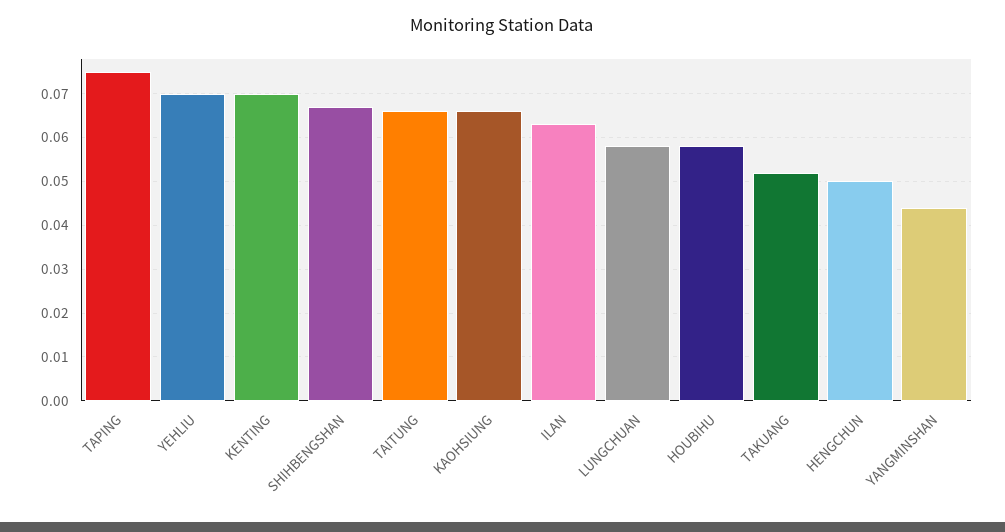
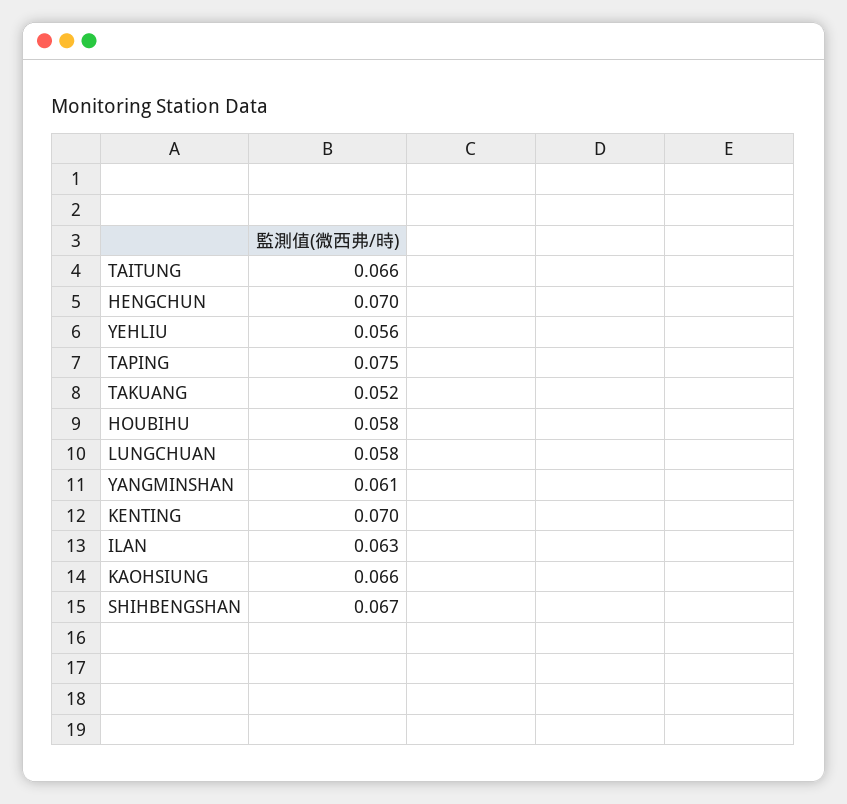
  {
    "TAPING": 0.075,
-   "YEHLIU": 0.07,
+   "YEHLIU": 0.056,
    "KENTING": 0.07,
    "SHIHBENGSHAN": 0.067,
    "TAITUNG": 0.066,
    "KAOHSIUNG": 0.066,
    "ILAN": 0.063,
    "LUNGCHUAN": 0.058,
    "HOUBIHU": 0.058,
    "TAKUANG": 0.052,
-   "HENGCHUN": 0.05,
+   "HENGCHUN": 0.07,
-   "YANGMINSHAN": 0.045
+   "YANGMINSHAN": 0.061
  }

